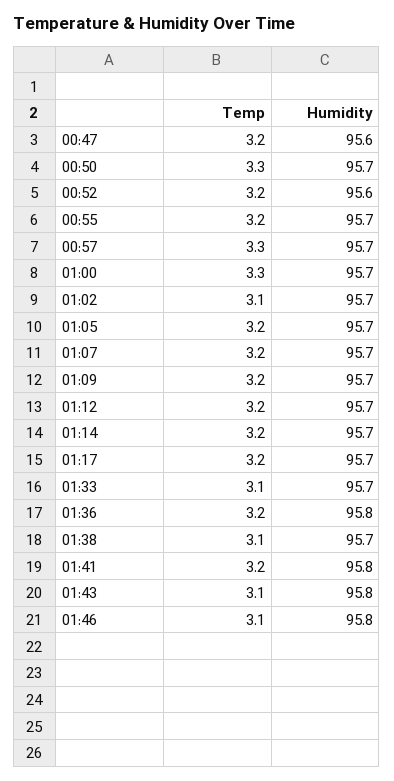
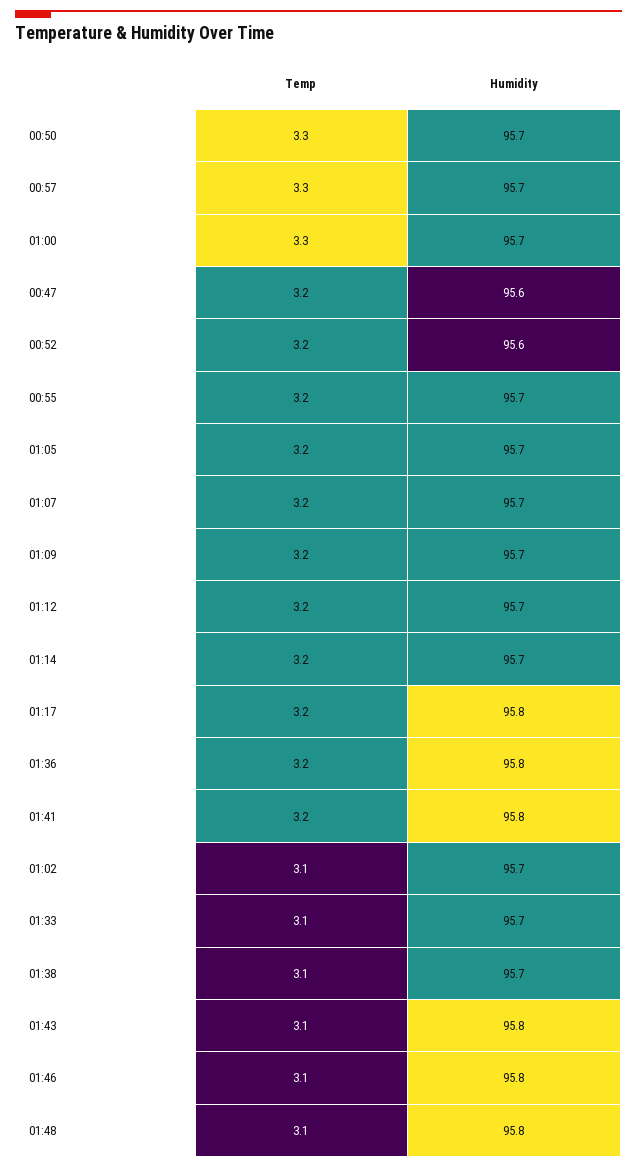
  {
    "Temp": {
      "00:47": 3.2,
      "00:50": 3.3,
      "00:52": 3.2,
      "00:55": 3.2,
      "00:57": 3.3,
      "01:00": 3.3,
      "01:02": 3.1,
      "01:05": 3.2,
      "01:07": 3.2,
      "01:09": 3.2,
      "01:12": 3.2,
      "01:14": 3.2,
      "01:17": 3.2,
      "01:33": 3.1,
      "01:36": 3.2,
      "01:38": 3.1,
      "01:41": 3.2,
      "01:43": 3.1,
-     "01:46": 3.1
+     "01:46": 3.1,
+     "01:48": 3.1
    },
    "Humidity": {
      "00:47": 95.6,
      "00:50": 95.7,
      "00:52": 95.6,
      "00:55": 95.7,
      "00:57": 95.7,
      "01:00": 95.7,
      "01:02": 95.7,
      "01:05": 95.7,
      "01:07": 95.7,
      "01:09": 95.7,
      "01:12": 95.7,
      "01:14": 95.7,
-     "01:17": 95.7,
+     "01:17": 95.8,
      "01:33": 95.7,
      "01:36": 95.8,
      "01:38": 95.7,
      "01:41": 95.8,
      "01:43": 95.8,
-     "01:46": 95.8
+     "01:46": 95.8,
+     "01:48": 95.8
    }
  }

